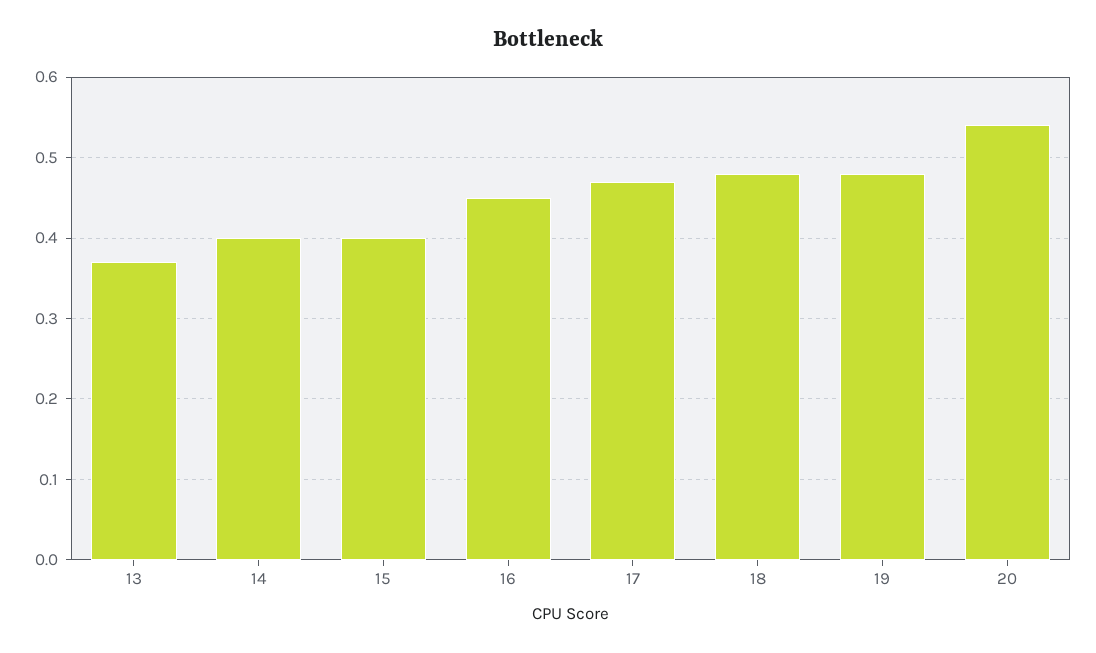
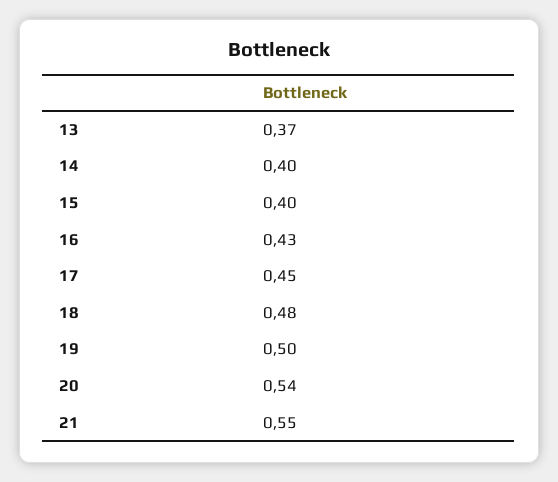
  {
    "13": 0.37,
    "14": 0.4,
    "15": 0.4,
-   "16": 0.45,
+   "16": 0.43,
-   "17": 0.47,
+   "17": 0.45,
    "18": 0.48,
-   "19": 0.48,
+   "19": 0.5,
-   "20": 0.54
+   "20": 0.54,
+   "21": 0.55
  }

